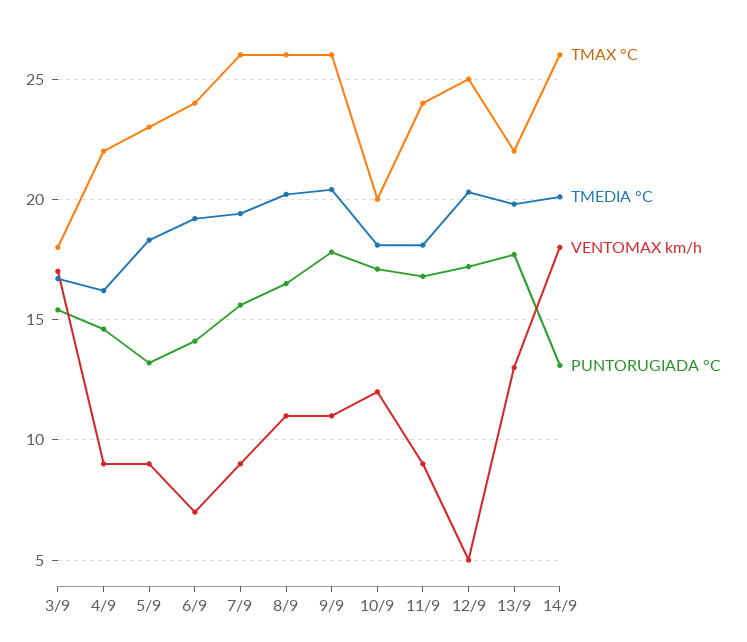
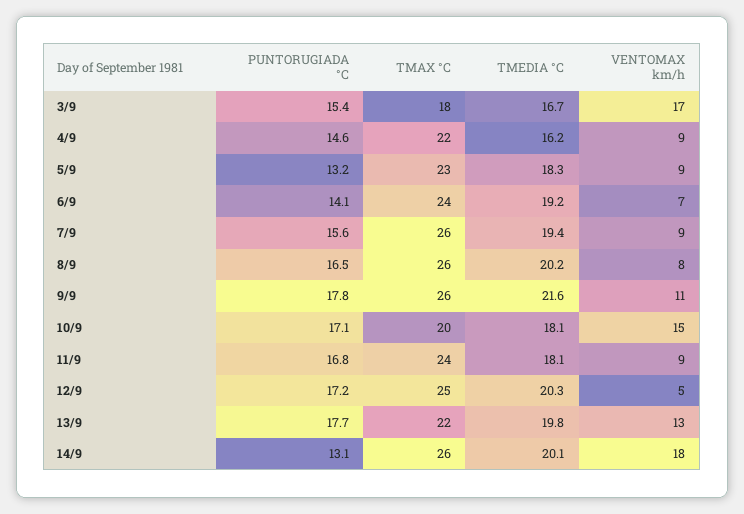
  {
    "TMAX °C": {
      "3/9": 18,
      "4/9": 22,
      "5/9": 23,
      "6/9": 24,
      "7/9": 26,
      "8/9": 26,
      "9/9": 26,
      "10/9": 20,
      "11/9": 24,
      "12/9": 25,
      "13/9": 22,
      "14/9": 26
    },
    "TMEDIA °C": {
      "3/9": 16.7,
      "4/9": 16.2,
      "5/9": 18.3,
      "6/9": 19.2,
      "7/9": 19.4,
      "8/9": 20.2,
-     "9/9": 20.5,
+     "9/9": 21.6,
      "10/9": 18.1,
      "11/9": 18.1,
      "12/9": 20.3,
      "13/9": 19.8,
      "14/9": 20.1
    },
    "VENTOMAX km/h": {
      "3/9": 17,
      "4/9": 9,
      "5/9": 9,
      "6/9": 7,
      "7/9": 9,
-     "8/9": 11,
+     "8/9": 8,
      "9/9": 11,
-     "10/9": 12,
+     "10/9": 15,
      "11/9": 9,
      "12/9": 5,
      "13/9": 13,
      "14/9": 18
    },
    "PUNTORUGIADA °C": {
      "3/9": 15.4,
      "4/9": 14.6,
      "5/9": 13.2,
      "6/9": 14.1,
      "7/9": 15.6,
      "8/9": 16.5,
      "9/9": 17.8,
      "10/9": 17.1,
      "11/9": 16.8,
      "12/9": 17.2,
      "13/9": 17.7,
      "14/9": 13.1
    }
  }

